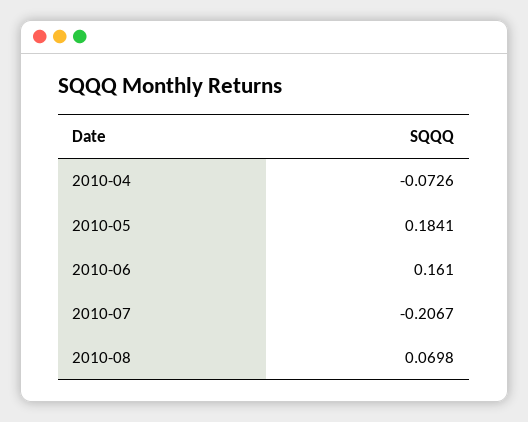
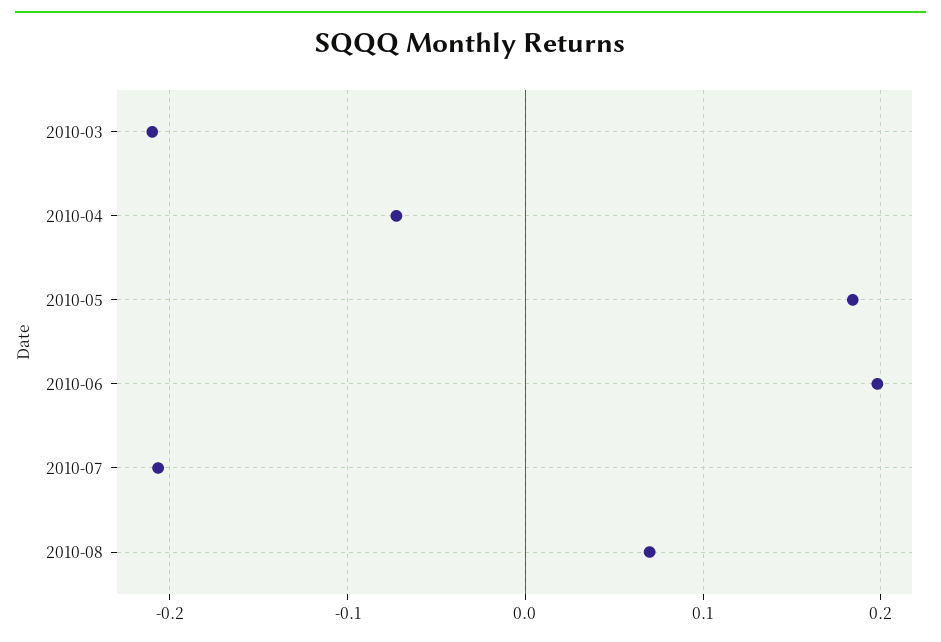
  {
    "2010-04": -0.0726,
    "2010-05": 0.1841,
-   "2010-06": 0.161,
+   "2010-06": 0.2,
    "2010-07": -0.2067,
-   "2010-08": 0.0698
+   "2010-08": 0.0698,
+   "2010-03": -0.21
  }

